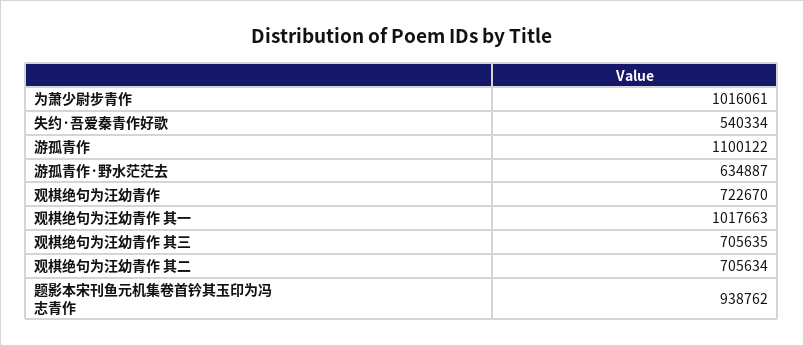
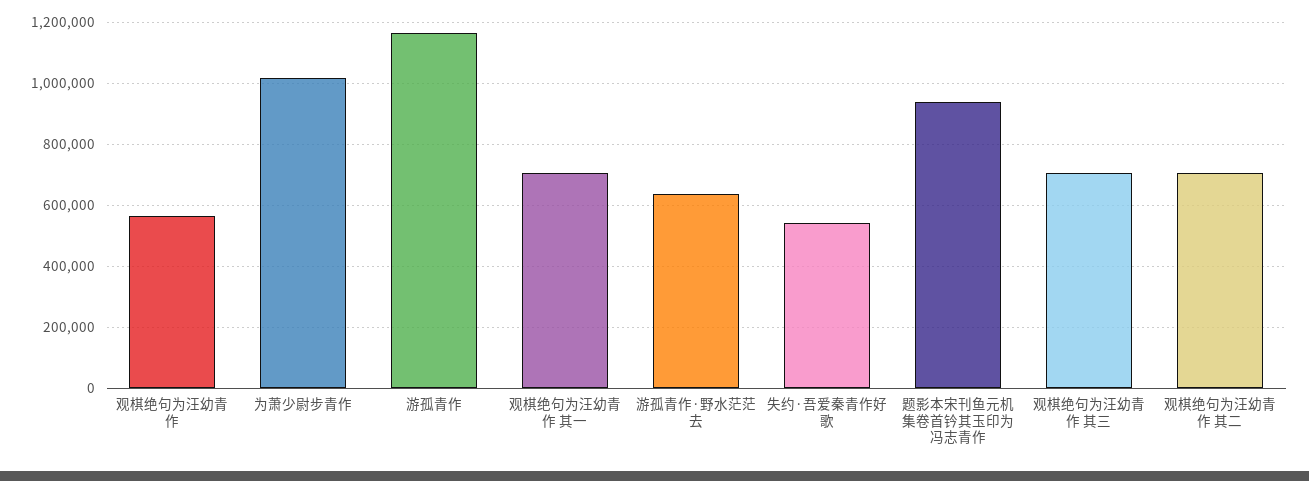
  {
    "为萧少尉步青作": 1016061,
    "失约·吾爱秦青作好歌": 540334,
-   "游孤青作": 1100122,
+   "游孤青作": 1160000,
    "游孤青作·野水茫茫去": 634887,
-   "观棋绝句为汪幼青作": 722670,
+   "观棋绝句为汪幼青作": 560000,
-   "观棋绝句为汪幼青作 其一": 1017663,
+   "观棋绝句为汪幼青作 其一": 700000,
    "观棋绝句为汪幼青作 其三": 705635,
    "观棋绝句为汪幼青作 其二": 705634,
    "题影本宋刊鱼元机集卷首钤其玉印为冯志青作": 938762
  }

